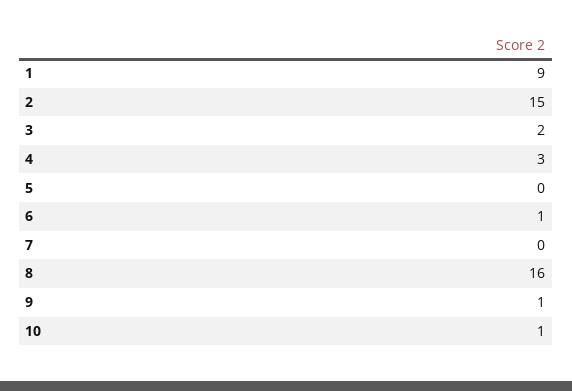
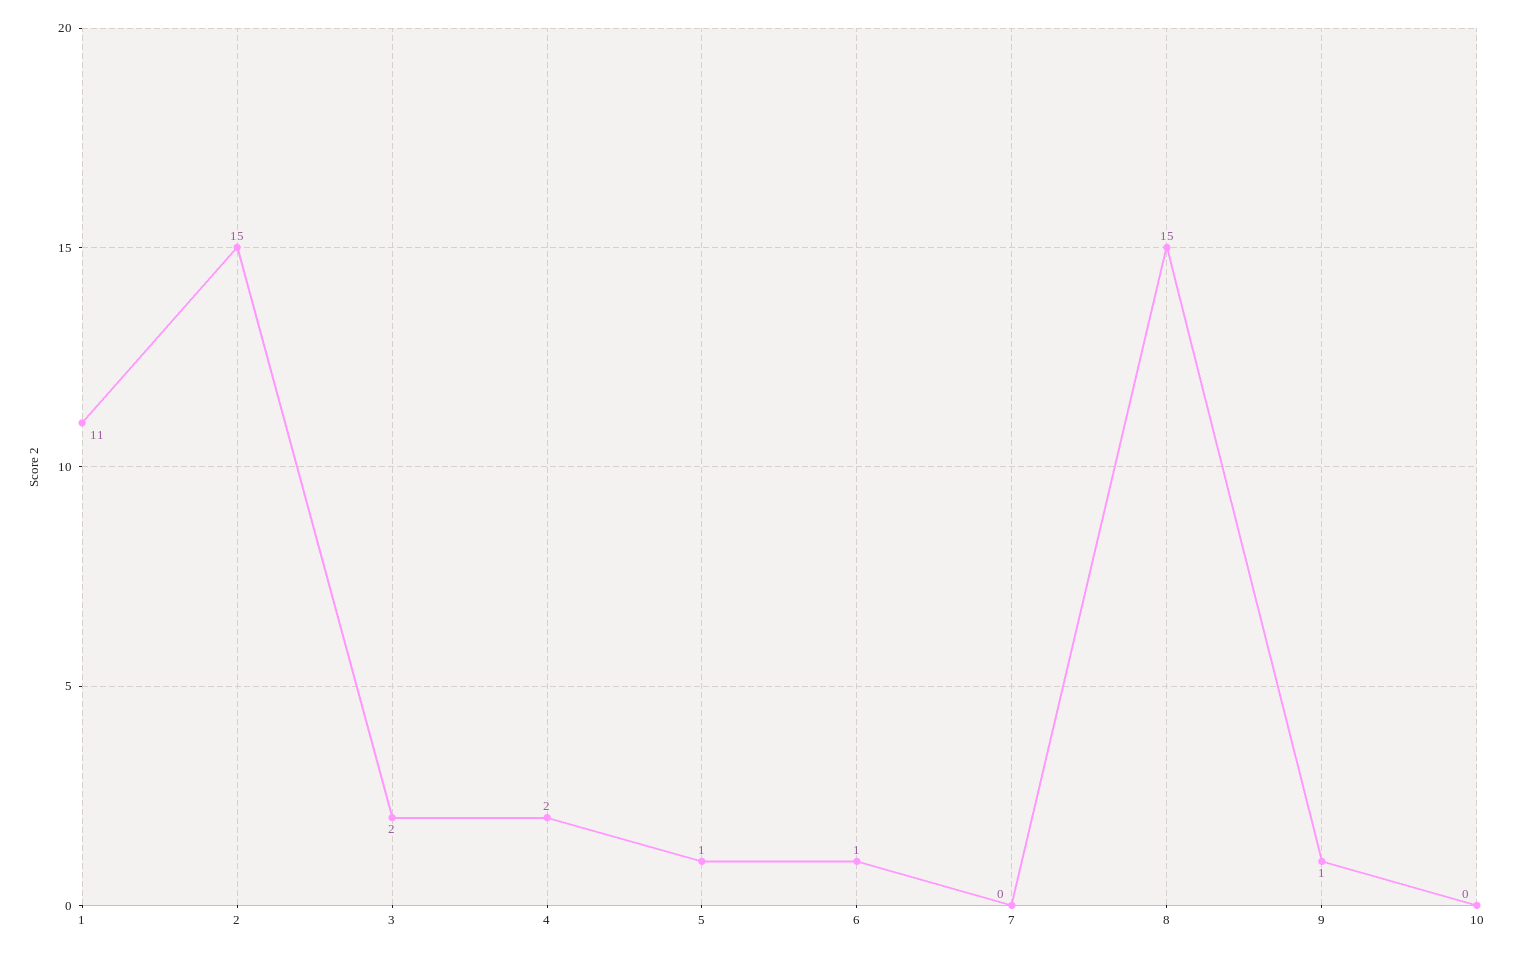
  {
-   "1": 9,
+   "1": 11,
    "2": 15,
    "3": 2,
-   "4": 3,
+   "4": 2,
-   "5": 0,
+   "5": 1,
    "6": 1,
    "7": 0,
-   "8": 16,
+   "8": 15,
    "9": 1,
-   "10": 1
+   "10": 0
  }

